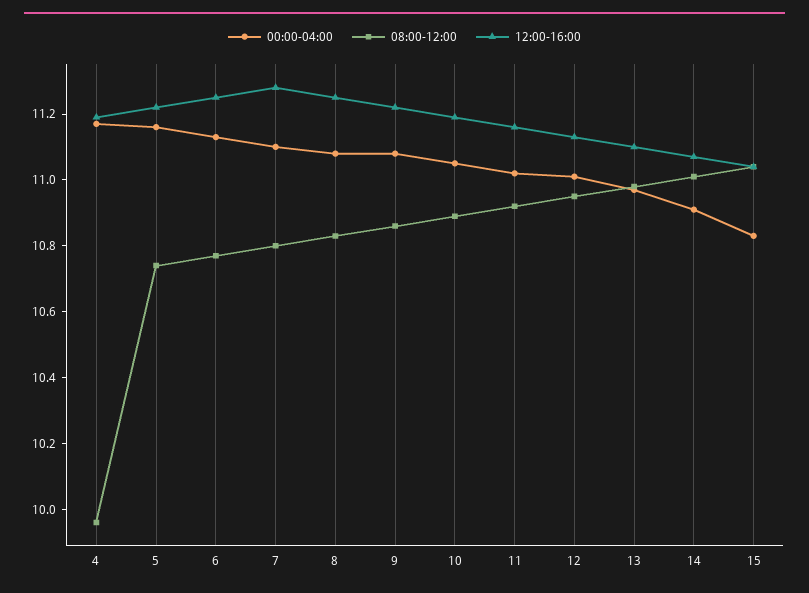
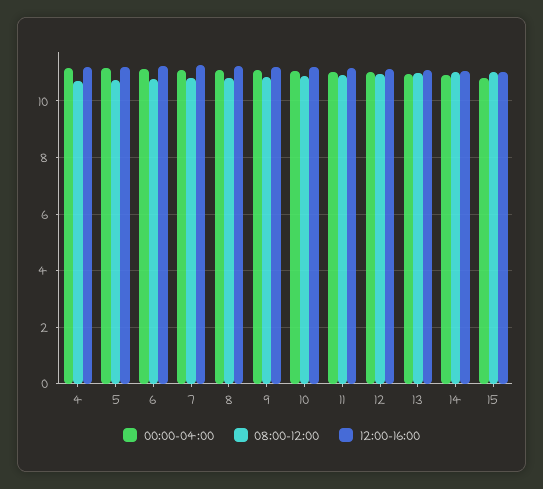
  {
    "00:00-04:00": {
      "4": 11.15,
      "5": 11.15,
      "6": 11.15,
      "7": 11.1,
      "8": 11.1,
      "9": 11.1,
      "10": 11.05,
      "11": 11,
      "12": 11,
      "13": 10.95,
      "14": 10.9,
      "15": 10.85
    },
    "08:00-12:00": {
-     "4": 9.95,
+     "4": 10.75,
      "5": 10.75,
      "6": 10.75,
      "7": 10.8,
      "8": 10.85,
      "9": 10.85,
      "10": 10.9,
      "11": 10.9,
      "12": 10.95,
      "13": 11,
      "14": 11,
      "15": 11.05
    },
    "12:00-16:00": {
      "4": 11.2,
      "5": 11.2,
      "6": 11.25,
      "7": 11.3,
      "8": 11.25,
      "9": 11.2,
      "10": 11.2,
      "11": 11.15,
      "12": 11.15,
      "13": 11.1,
      "14": 11.05,
      "15": 11.05
    }
  }

